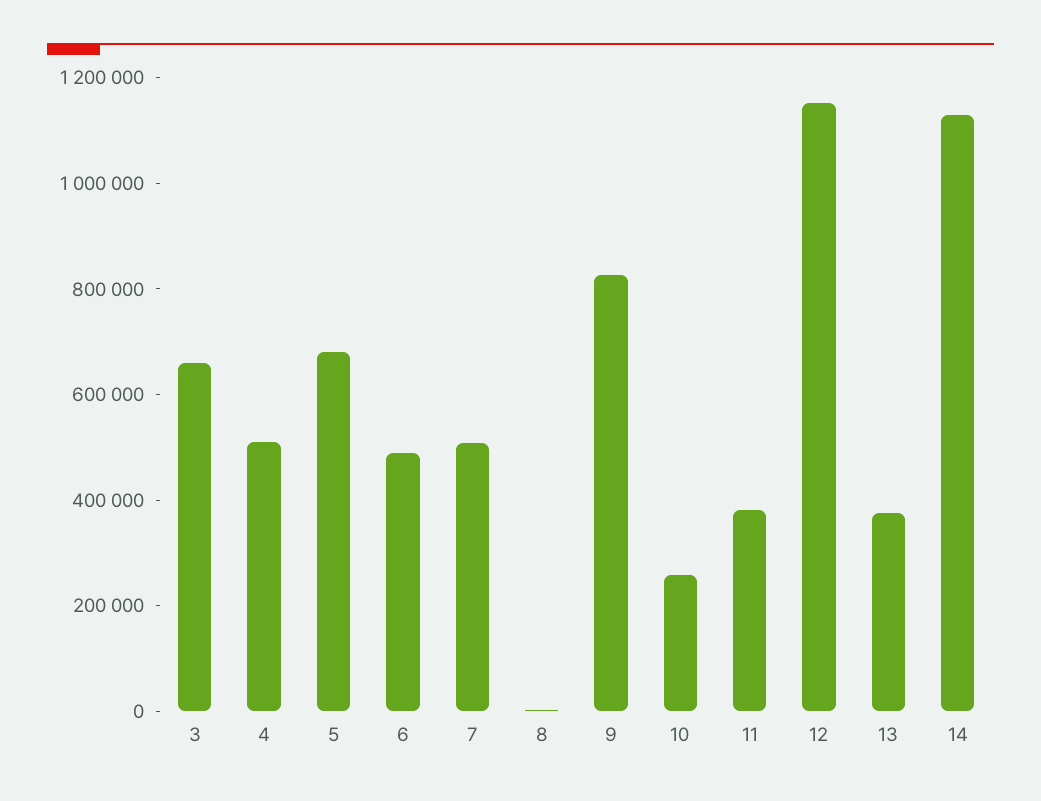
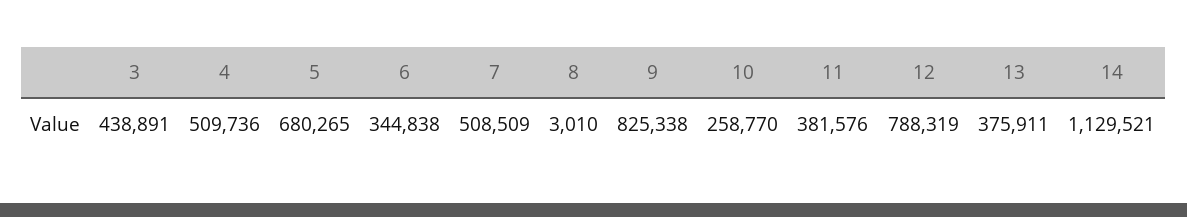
  {
-   "3": 650000,
+   "3": 438891,
    "4": 509736,
    "5": 680265,
-   "6": 500000,
+   "6": 344838,
    "7": 508509,
    "8": 3010,
    "9": 825338,
    "10": 258770,
    "11": 381576,
-   "12": 1150000,
+   "12": 788319,
    "13": 375911,
    "14": 1129521
  }

